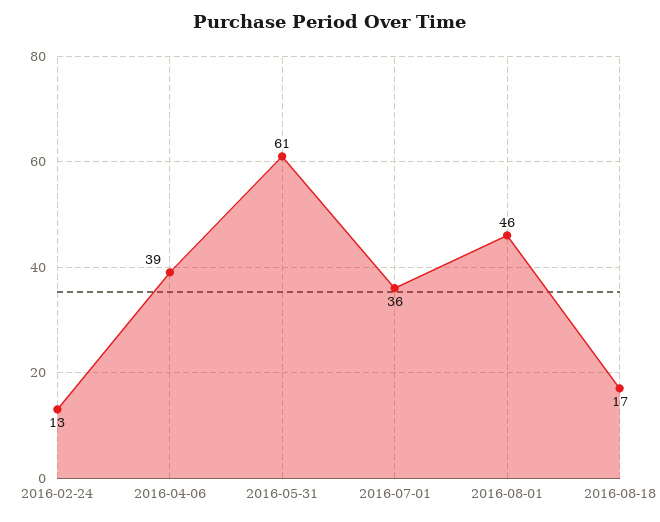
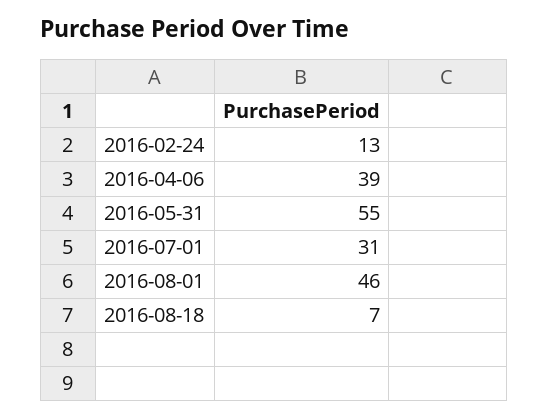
  {
    "2016-02-24": 13,
    "2016-04-06": 39,
-   "2016-05-31": 61,
+   "2016-05-31": 55,
-   "2016-07-01": 36,
+   "2016-07-01": 31,
    "2016-08-01": 46,
-   "2016-08-18": 17
+   "2016-08-18": 7
  }

